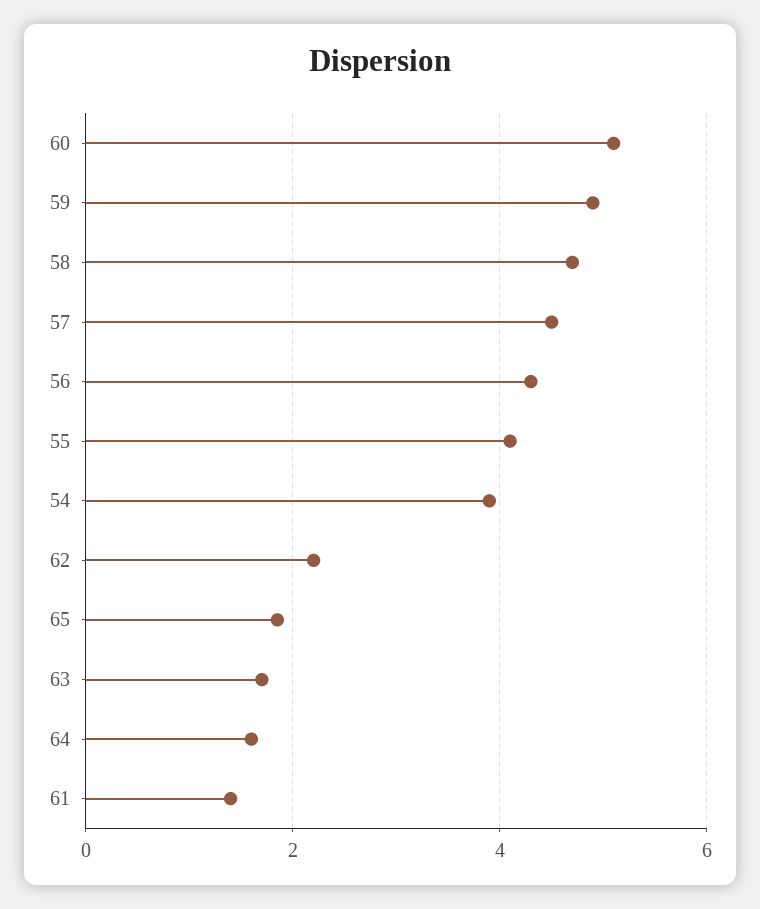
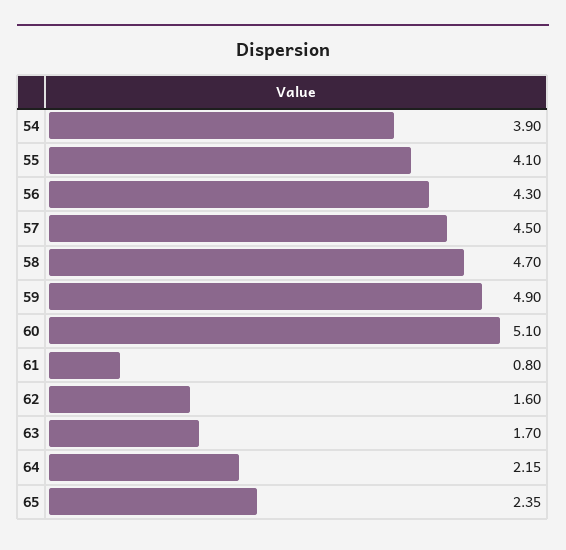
  {
    "60": 5.1,
    "59": 4.9,
    "58": 4.7,
    "57": 4.5,
    "56": 4.3,
    "55": 4.1,
    "54": 3.9,
-   "62": 2.2,
+   "62": 1.6,
-   "65": 1.8,
+   "65": 2.35,
    "63": 1.7,
-   "64": 1.6,
+   "64": 2.15,
-   "61": 1.4
+   "61": 0.8
  }

